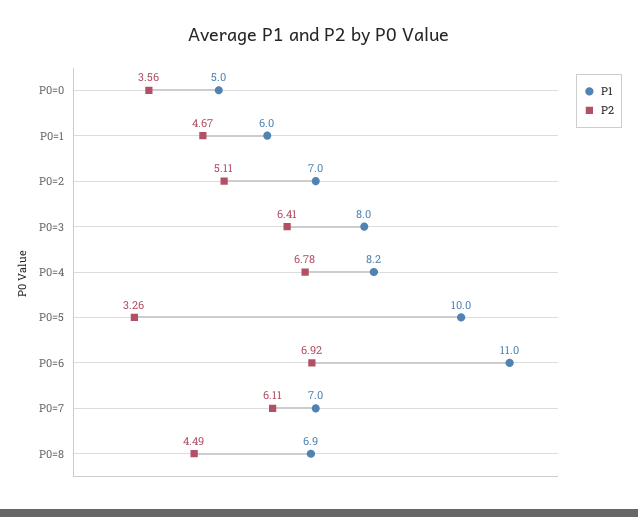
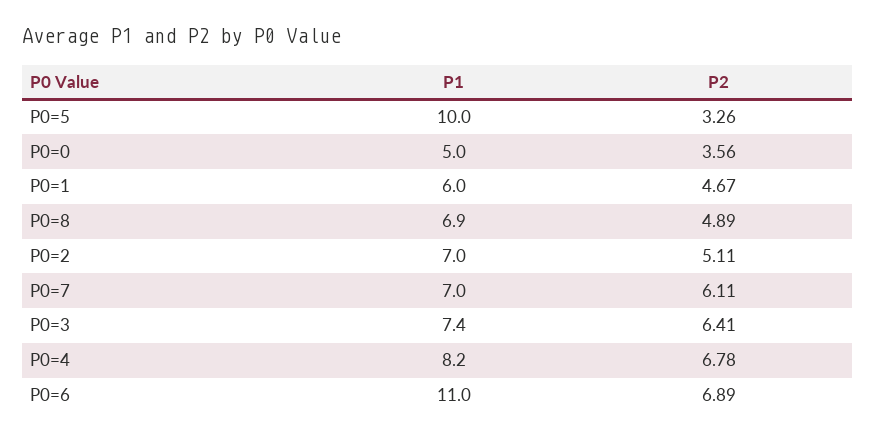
  {
    "P1": {
      "P0=0": 5,
      "P0=1": 6,
      "P0=2": 7,
-     "P0=3": 8,
+     "P0=3": 7.4,
      "P0=4": 8.2,
      "P0=5": 10,
      "P0=6": 11,
      "P0=7": 7,
      "P0=8": 6.9
    },
    "P2": {
      "P0=0": 3.56,
      "P0=1": 4.67,
      "P0=2": 5.11,
      "P0=3": 6.41,
      "P0=4": 6.78,
      "P0=5": 3.26,
-     "P0=6": 6.92,
+     "P0=6": 6.89,
      "P0=7": 6.11,
-     "P0=8": 4.49
+     "P0=8": 4.89
    }
  }

